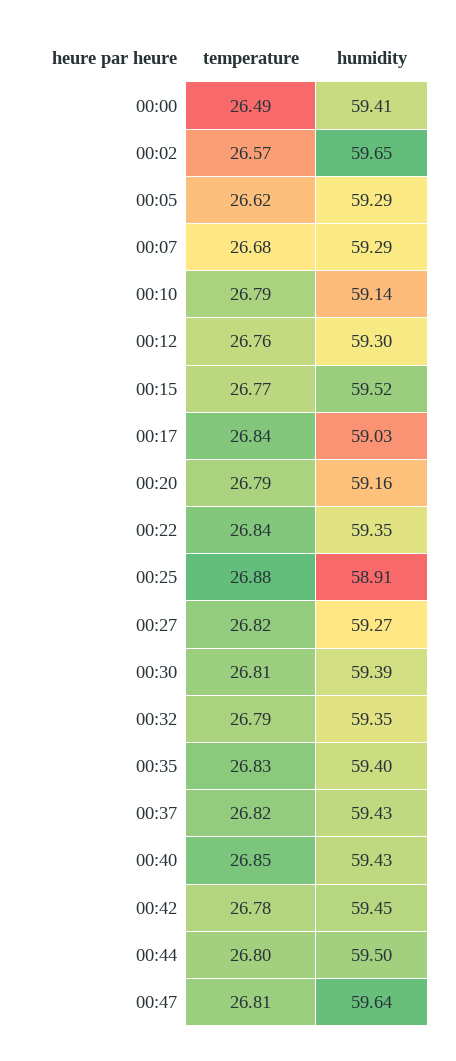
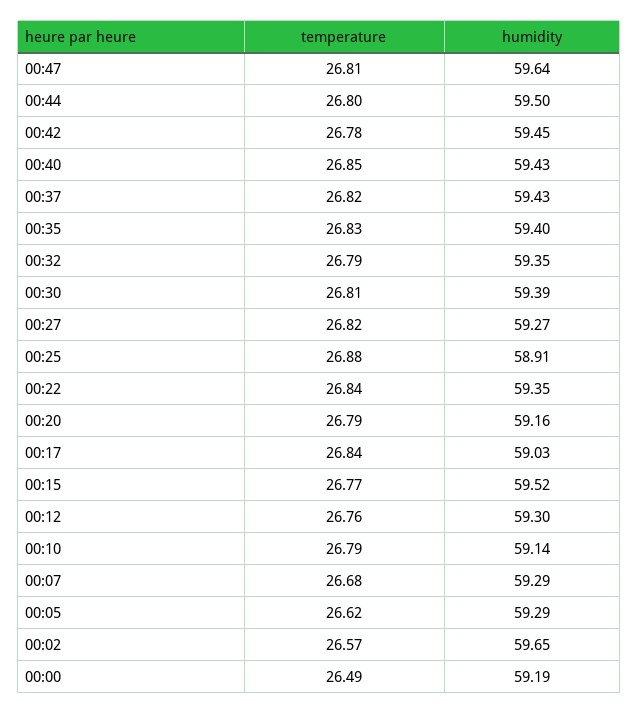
  {
    "temperature": {
      "00:00": 26.49,
      "00:02": 26.57,
      "00:05": 26.62,
      "00:07": 26.68,
      "00:10": 26.79,
      "00:12": 26.76,
      "00:15": 26.77,
      "00:17": 26.84,
      "00:20": 26.79,
      "00:22": 26.84,
      "00:25": 26.88,
      "00:27": 26.82,
      "00:30": 26.81,
      "00:32": 26.79,
      "00:35": 26.83,
      "00:37": 26.82,
      "00:40": 26.85,
      "00:42": 26.78,
      "00:44": 26.8,
      "00:47": 26.81
    },
    "humidity": {
-     "00:00": 59.41,
+     "00:00": 59.19,
      "00:02": 59.65,
      "00:05": 59.29,
      "00:07": 59.29,
      "00:10": 59.14,
      "00:12": 59.3,
      "00:15": 59.52,
      "00:17": 59.03,
      "00:20": 59.16,
      "00:22": 59.35,
      "00:25": 58.91,
      "00:27": 59.27,
      "00:30": 59.39,
      "00:32": 59.35,
      "00:35": 59.4,
      "00:37": 59.43,
      "00:40": 59.43,
      "00:42": 59.45,
      "00:44": 59.5,
      "00:47": 59.64
    }
  }

